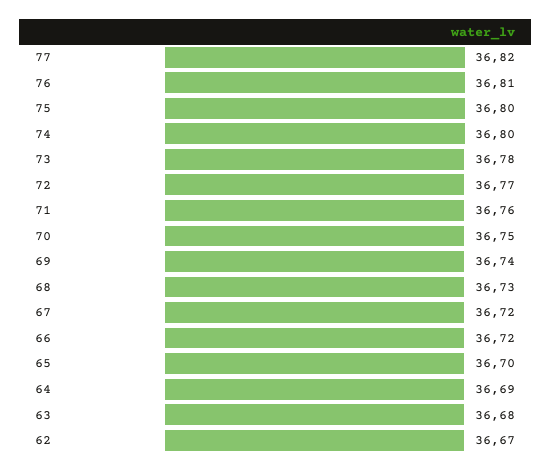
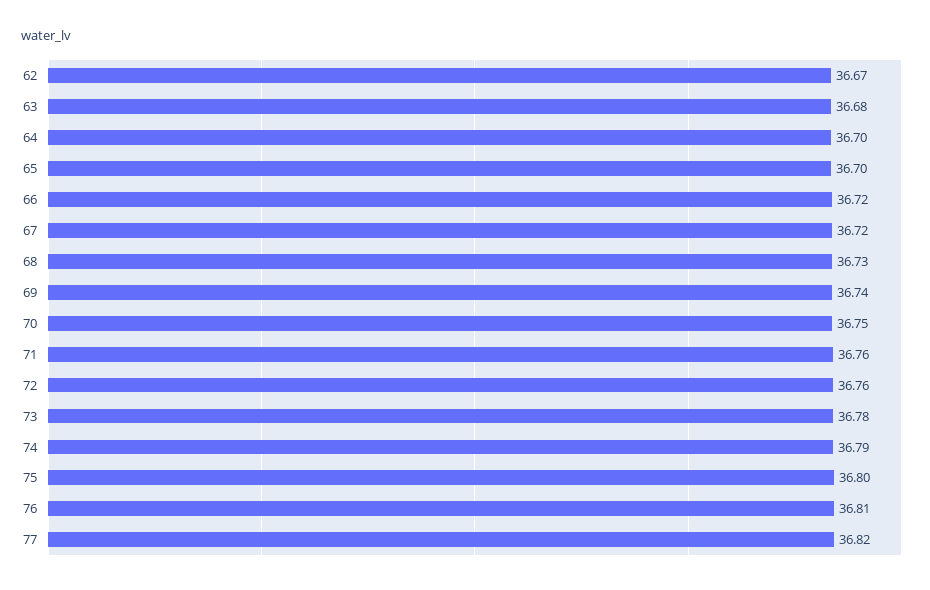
  {
    "77": 36.82,
    "76": 36.81,
    "75": 36.8,
-   "74": 36.8,
+   "74": 36.79,
    "73": 36.78,
-   "72": 36.77,
+   "72": 36.76,
    "71": 36.76,
    "70": 36.75,
    "69": 36.74,
    "68": 36.73,
    "67": 36.72,
    "66": 36.72,
    "65": 36.7,
-   "64": 36.69,
+   "64": 36.7,
    "63": 36.68,
    "62": 36.67
  }

